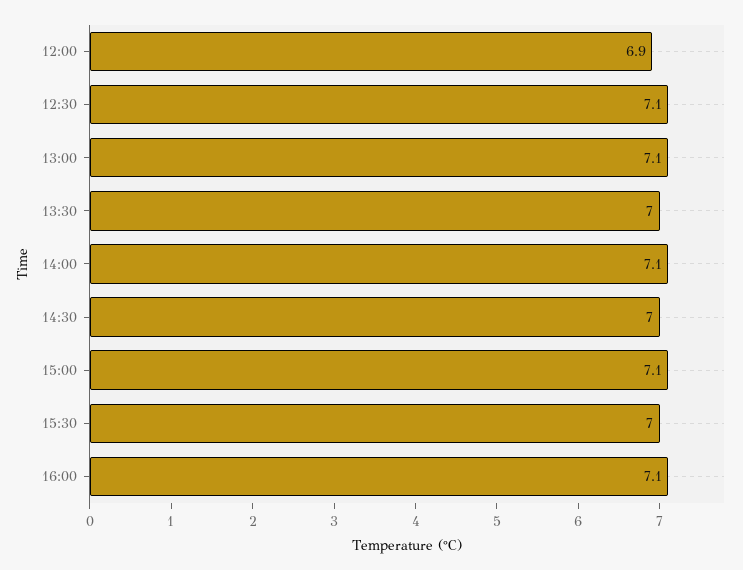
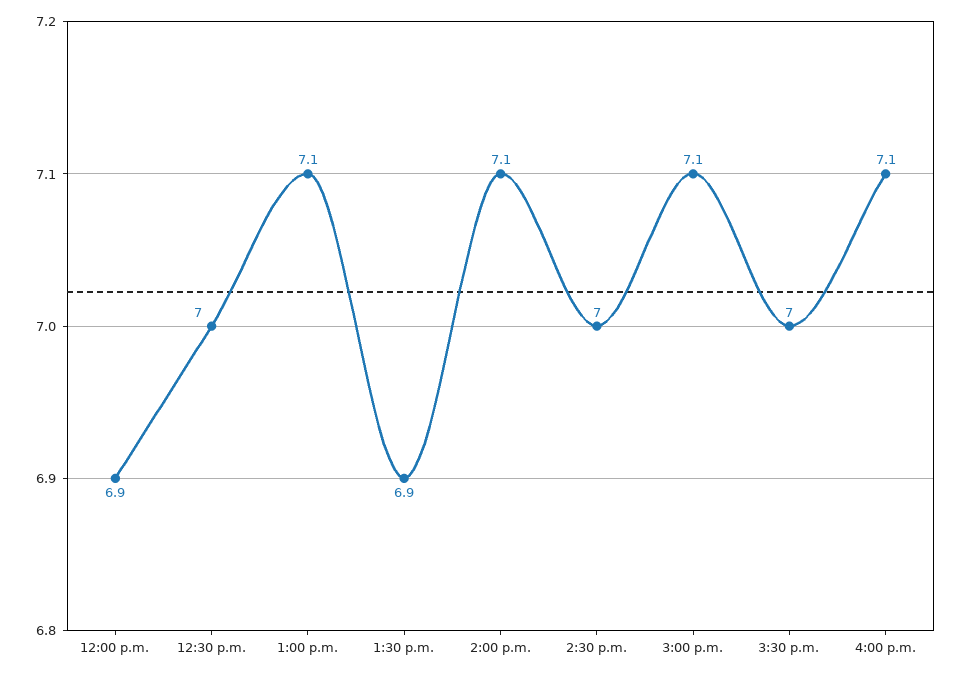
  {
    "12:00": 6.9,
-   "12:30": 7.1,
+   "12:30": 7,
    "13:00": 7.1,
-   "13:30": 7,
+   "13:30": 6.9,
    "14:00": 7.1,
    "14:30": 7,
    "15:00": 7.1,
    "15:30": 7,
    "16:00": 7.1
  }

